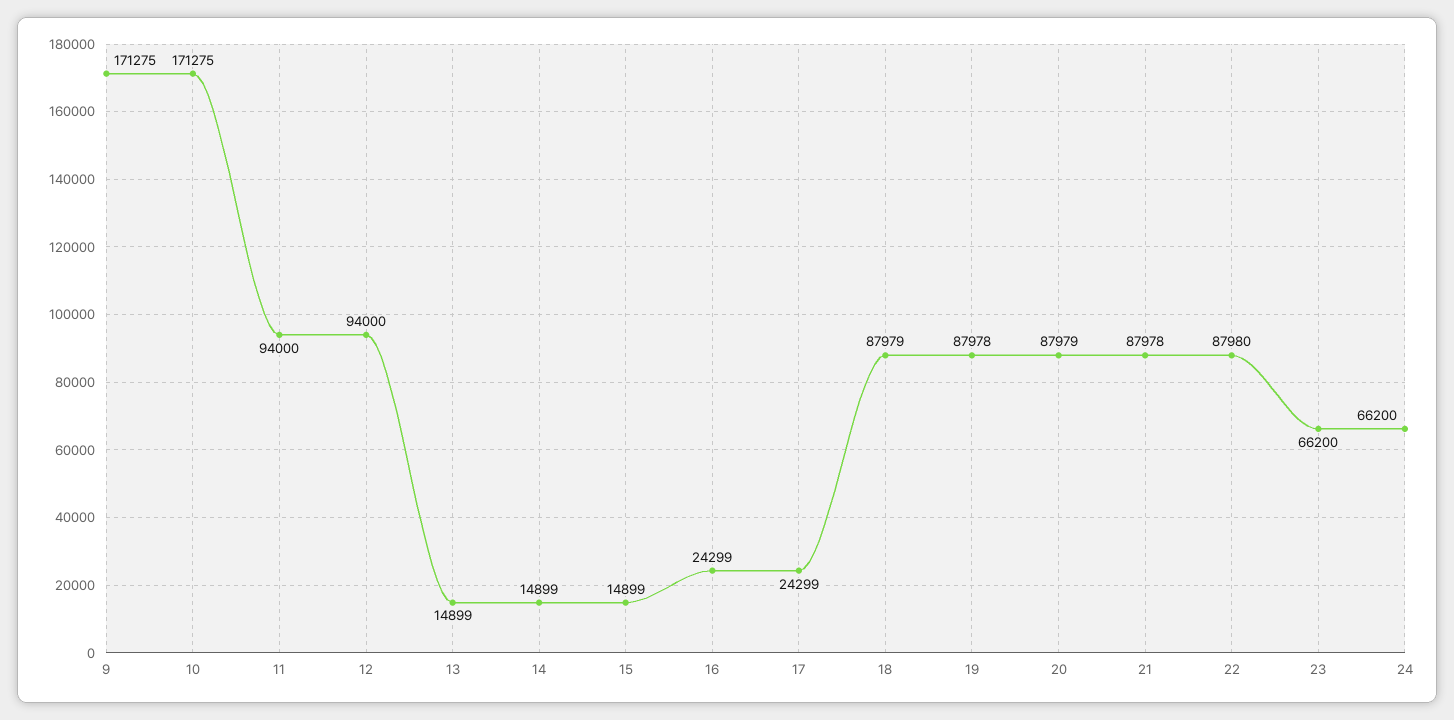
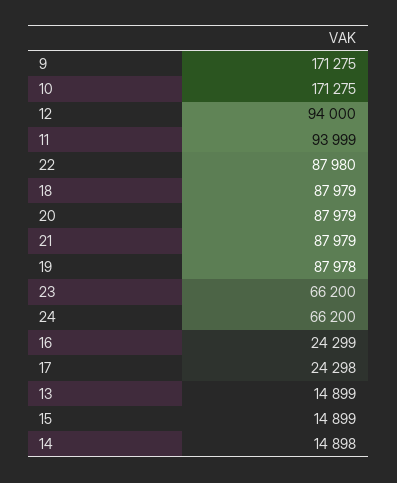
  {
    "9": 171275,
    "10": 171275,
-   "11": 94000,
+   "11": 93999,
    "12": 94000,
    "13": 14899,
-   "14": 14899,
+   "14": 14898,
    "15": 14899,
    "16": 24299,
-   "17": 24299,
+   "17": 24298,
    "18": 87979,
    "19": 87978,
    "20": 87979,
-   "21": 87978,
+   "21": 87979,
    "22": 87980,
    "23": 66200,
    "24": 66200
  }

